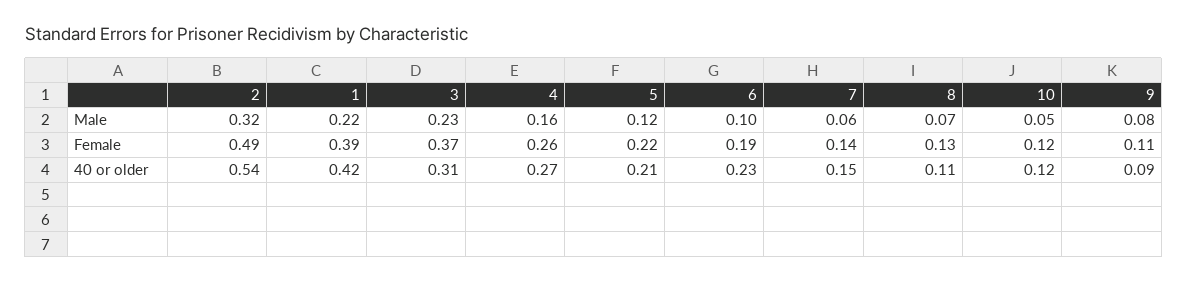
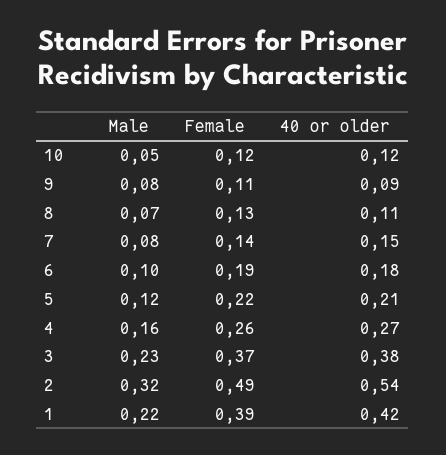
  {
    "2": {
      "Male": 0.32,
      "Female": 0.49,
      "40 or older": 0.54
    },
    "1": {
      "Male": 0.22,
      "Female": 0.39,
      "40 or older": 0.42
    },
    "3": {
      "Male": 0.23,
      "Female": 0.37,
-     "40 or older": 0.31
+     "40 or older": 0.38
    },
    "4": {
      "Male": 0.16,
      "Female": 0.26,
      "40 or older": 0.27
    },
    "5": {
      "Male": 0.12,
      "Female": 0.22,
      "40 or older": 0.21
    },
    "6": {
      "Male": 0.1,
      "Female": 0.19,
-     "40 or older": 0.23
+     "40 or older": 0.18
    },
    "7": {
-     "Male": 0.06,
+     "Male": 0.08,
      "Female": 0.14,
      "40 or older": 0.15
    },
    "8": {
      "Male": 0.07,
      "Female": 0.13,
      "40 or older": 0.11
    },
    "10": {
      "Male": 0.05,
      "Female": 0.12,
      "40 or older": 0.12
    },
    "9": {
      "Male": 0.08,
      "Female": 0.11,
      "40 or older": 0.09
    }
  }

